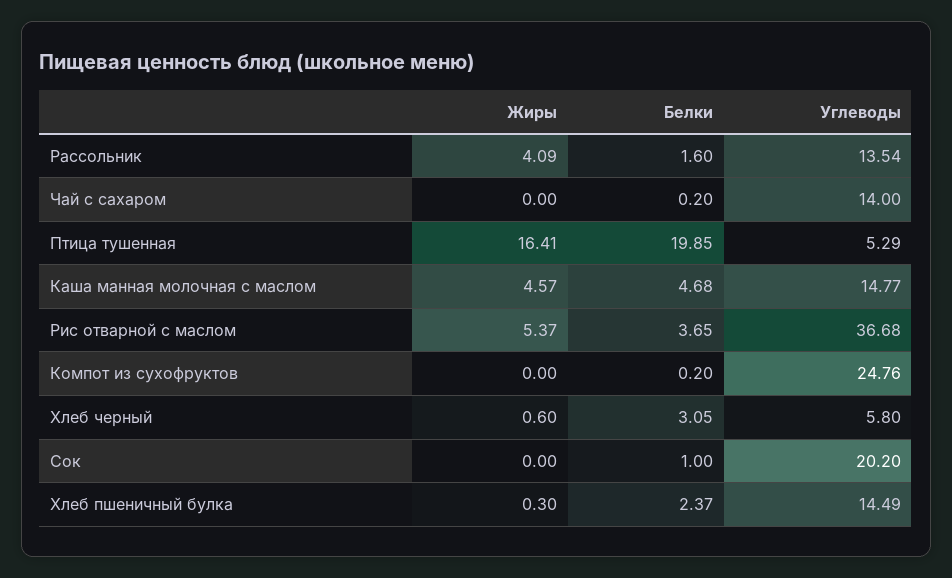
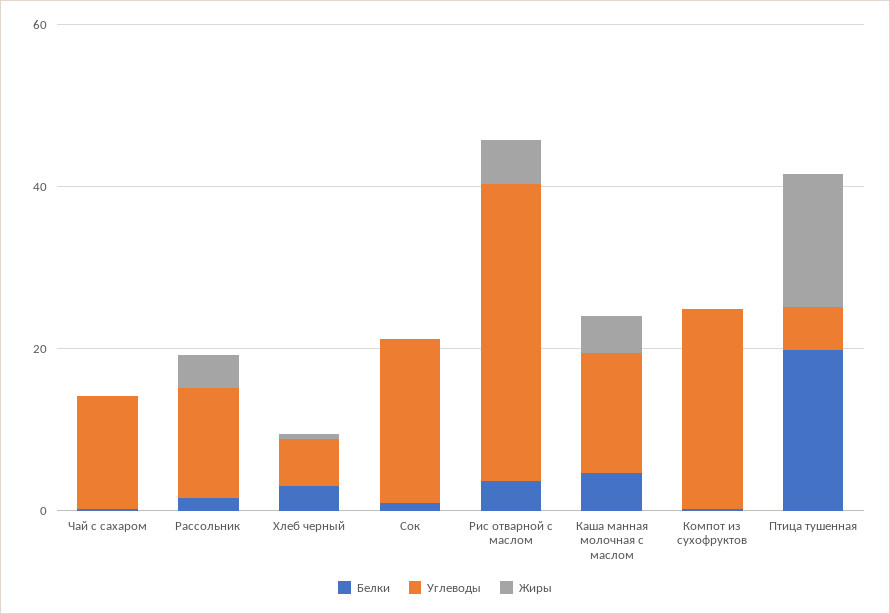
  {
    "Жиры": {
      "Рассольник": 4.09,
      "Чай с сахаром": 0,
      "Птица тушенная": 16.41,
      "Каша манная молочная с маслом": 4.57,
      "Рис отварной с маслом": 5.37,
      "Компот из сухофруктов": 0,
      "Хлеб черный": 0.6,
-     "Сок": 0,
+     "Сок": 0
-     "Хлеб пшеничный булка": 0.3
    },
    "Белки": {
      "Рассольник": 1.6,
      "Чай с сахаром": 0.2,
      "Птица тушенная": 19.85,
      "Каша манная молочная с маслом": 4.68,
      "Рис отварной с маслом": 3.65,
      "Компот из сухофруктов": 0.2,
      "Хлеб черный": 3.05,
-     "Сок": 1,
+     "Сок": 1
-     "Хлеб пшеничный булка": 2.37
    },
    "Углеводы": {
      "Рассольник": 13.54,
      "Чай с сахаром": 14,
      "Птица тушенная": 5.29,
      "Каша манная молочная с маслом": 14.77,
      "Рис отварной с маслом": 36.68,
      "Компот из сухофруктов": 24.76,
      "Хлеб черный": 5.8,
-     "Сок": 20.2,
+     "Сок": 20.2
-     "Хлеб пшеничный булка": 14.49
    }
  }

